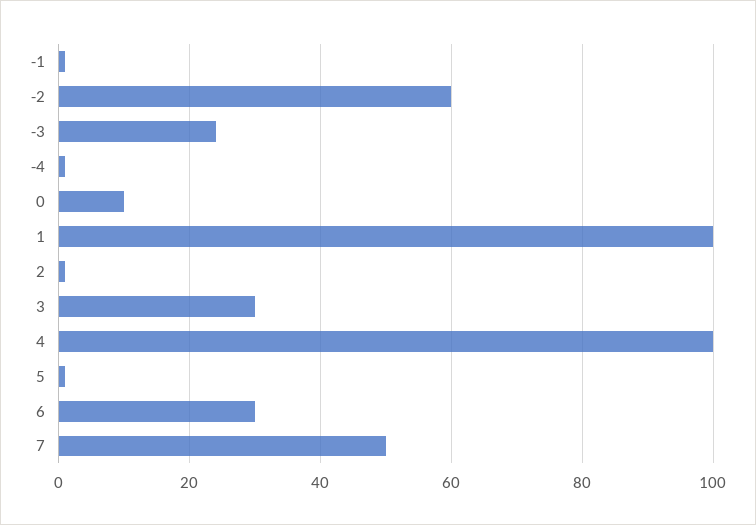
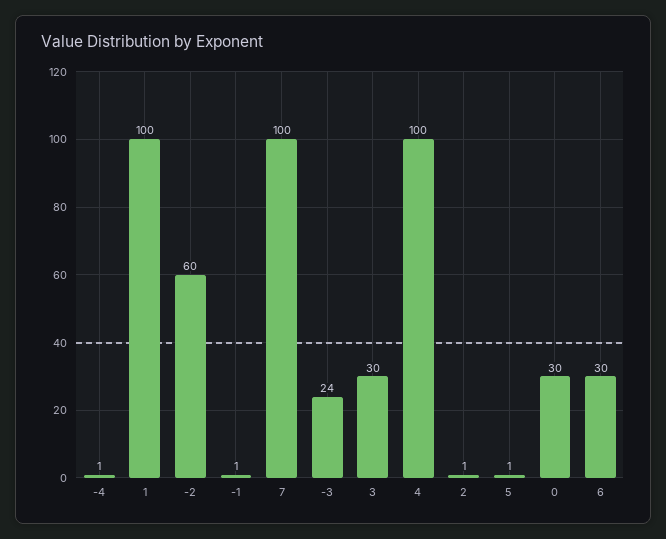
  {
    "-1": 1,
    "-2": 60,
    "-3": 24,
    "-4": 1,
-   "0": 10,
+   "0": 30,
    "1": 100,
    "2": 1,
    "3": 30,
    "4": 100,
    "5": 1,
    "6": 30,
-   "7": 50
+   "7": 100
  }

